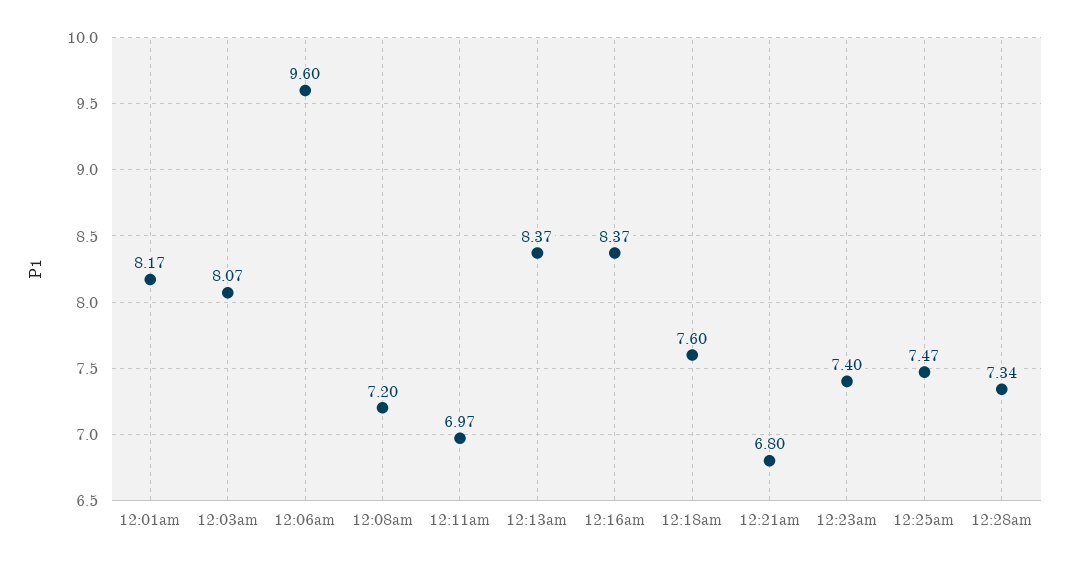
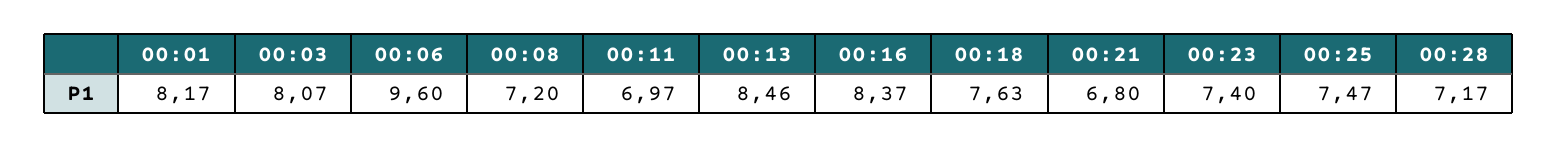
  {
    "12:01am": 8.17,
    "12:03am": 8.07,
    "12:06am": 9.6,
    "12:08am": 7.2,
    "12:11am": 6.97,
-   "12:13am": 8.37,
+   "12:13am": 8.46,
    "12:16am": 8.37,
-   "12:18am": 7.6,
+   "12:18am": 7.63,
    "12:21am": 6.8,
    "12:23am": 7.4,
    "12:25am": 7.47,
-   "12:28am": 7.34
+   "12:28am": 7.17
  }

